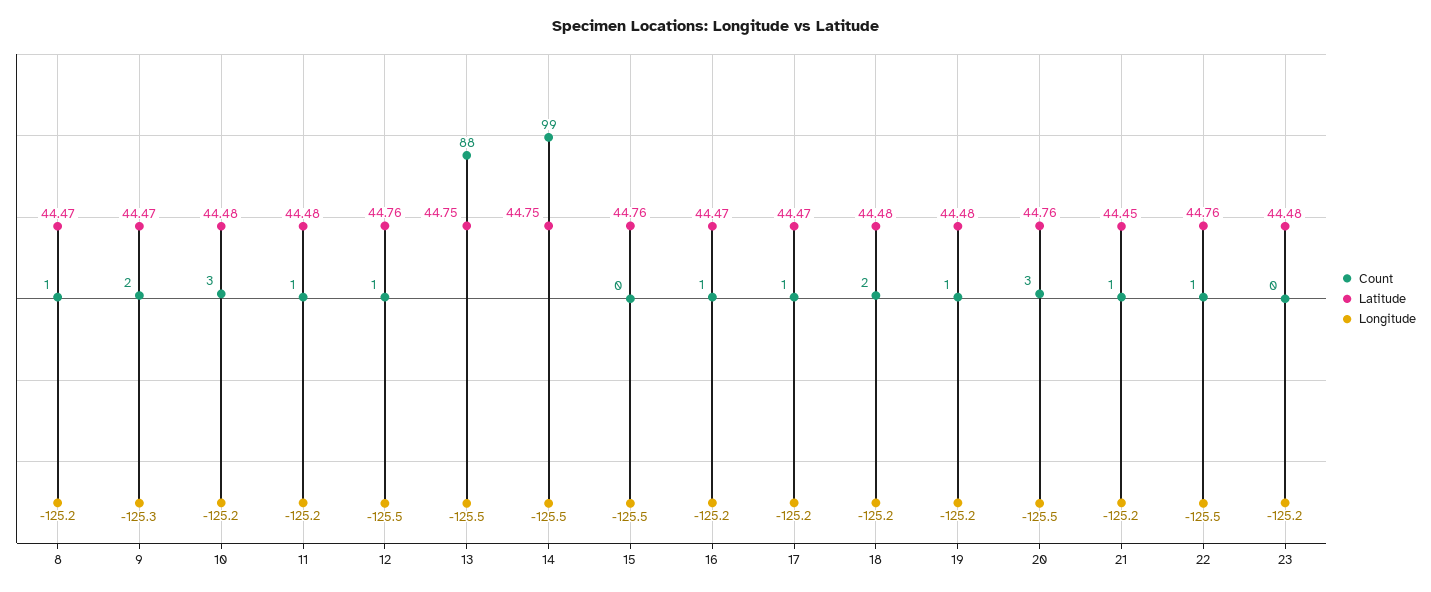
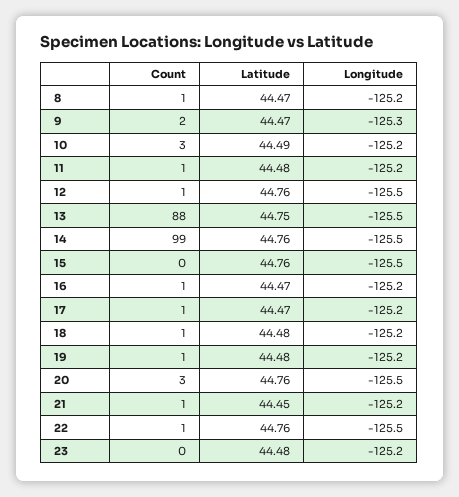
  {
    "Count": {
      "8": 1,
      "9": 2,
      "10": 3,
      "11": 1,
      "12": 1,
      "13": 88,
      "14": 99,
      "15": 0,
      "16": 1,
      "17": 1,
-     "18": 2,
+     "18": 1,
      "19": 1,
      "20": 3,
      "21": 1,
      "22": 1,
      "23": 0
    },
    "Latitude": {
      "8": 44.47,
      "9": 44.47,
-     "10": 44.48,
+     "10": 44.49,
      "11": 44.48,
      "12": 44.76,
      "13": 44.75,
-     "14": 44.75,
+     "14": 44.76,
      "15": 44.76,
      "16": 44.47,
      "17": 44.47,
      "18": 44.48,
      "19": 44.48,
      "20": 44.76,
      "21": 44.45,
      "22": 44.76,
      "23": 44.48
    },
    "Longitude": {
      "8": -125.2,
      "9": -125.3,
      "10": -125.2,
      "11": -125.2,
      "12": -125.5,
      "13": -125.5,
      "14": -125.5,
      "15": -125.5,
      "16": -125.2,
      "17": -125.2,
      "18": -125.2,
      "19": -125.2,
      "20": -125.5,
      "21": -125.2,
      "22": -125.5,
      "23": -125.2
    }
  }

